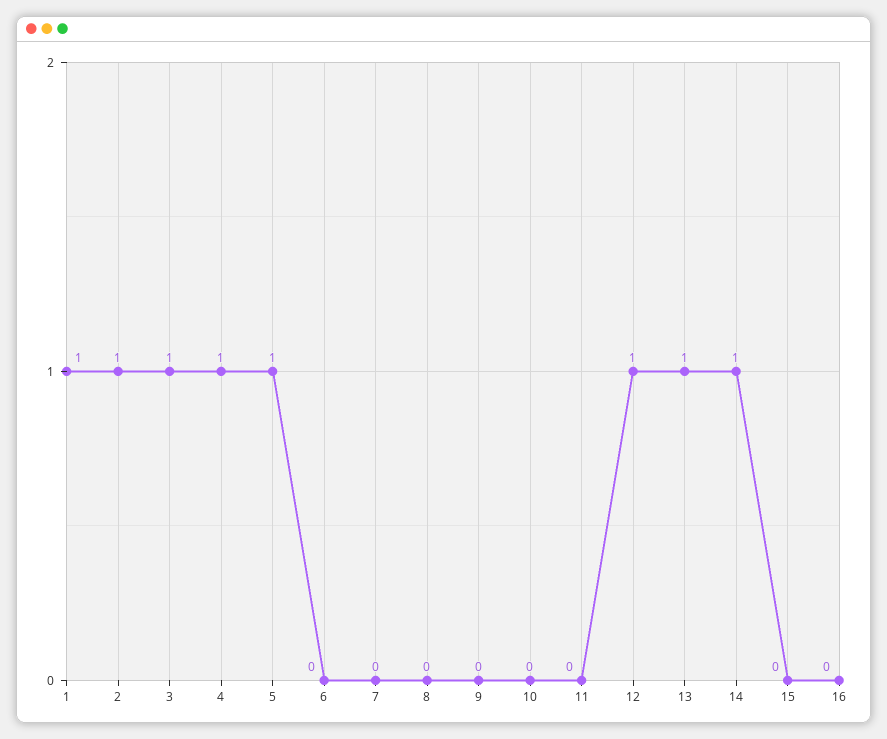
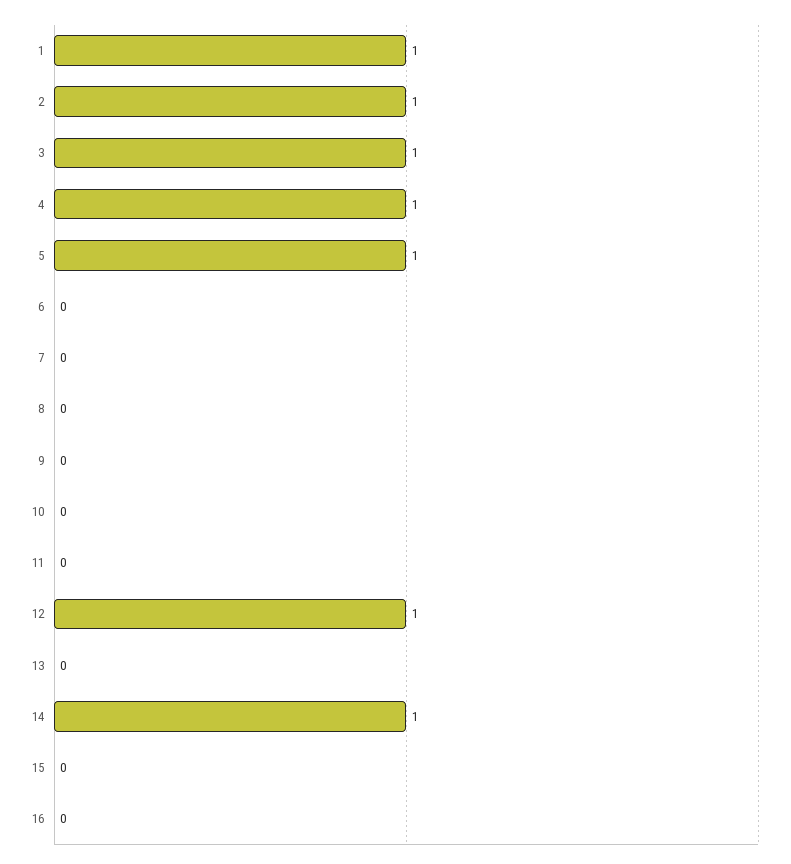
  {
    "1": 1,
    "2": 1,
    "3": 1,
    "4": 1,
    "5": 1,
    "6": 0,
    "7": 0,
    "8": 0,
    "9": 0,
    "10": 0,
    "11": 0,
    "12": 1,
-   "13": 1,
+   "13": 0,
    "14": 1,
    "15": 0,
    "16": 0
  }

